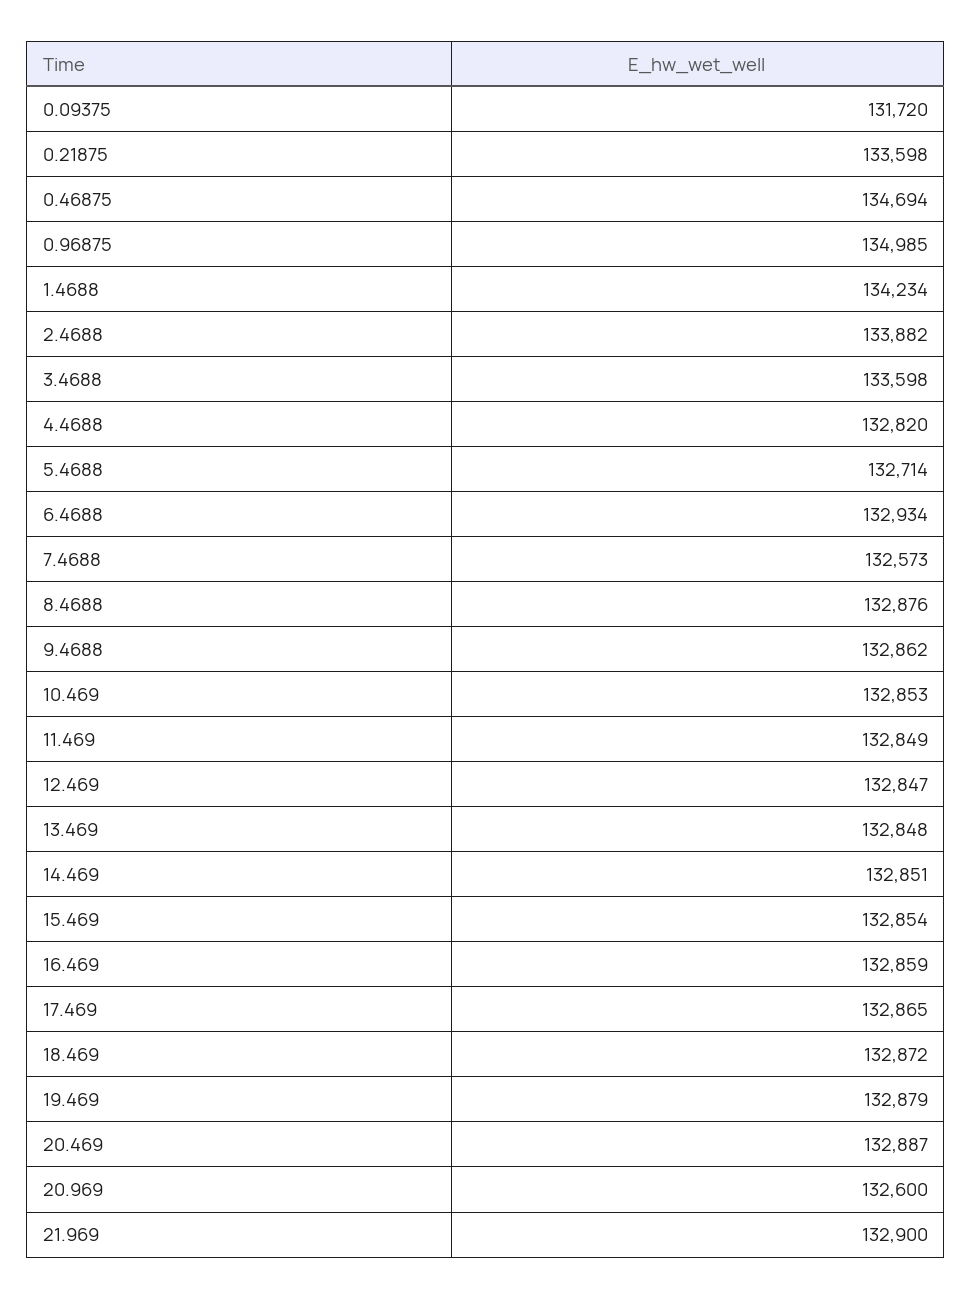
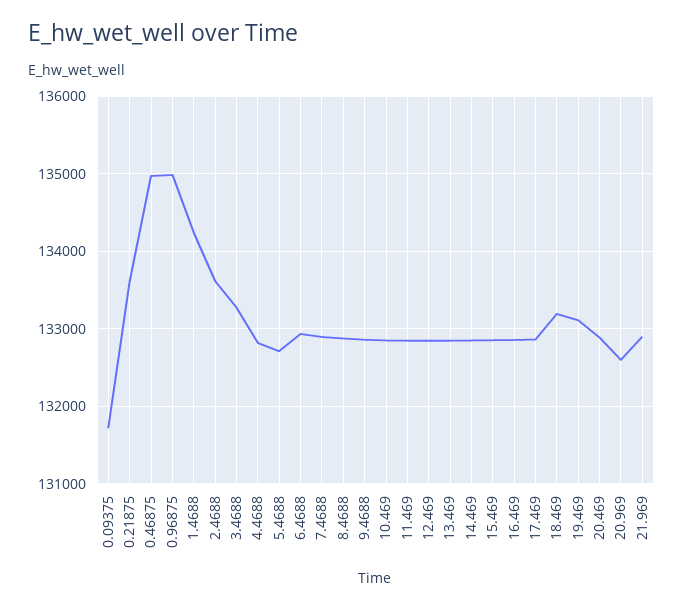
  {
    "0.09375": 131720,
    "0.21875": 133598,
-   "0.46875": 134694,
+   "0.46875": 135000,
    "0.96875": 134985,
    "1.4688": 134234,
-   "2.4688": 133882,
+   "2.4688": 133600,
-   "3.4688": 133598,
+   "3.4688": 133300,
    "4.4688": 132820,
    "5.4688": 132714,
    "6.4688": 132934,
-   "7.4688": 132573,
+   "7.4688": 132900,
    "8.4688": 132876,
    "9.4688": 132862,
    "10.469": 132853,
    "11.469": 132849,
    "12.469": 132847,
    "13.469": 132848,
    "14.469": 132851,
    "15.469": 132854,
    "16.469": 132859,
    "17.469": 132865,
-   "18.469": 132872,
+   "18.469": 133200,
-   "19.469": 132879,
+   "19.469": 133100,
    "20.469": 132887,
    "20.969": 132600,
    "21.969": 132900
  }

